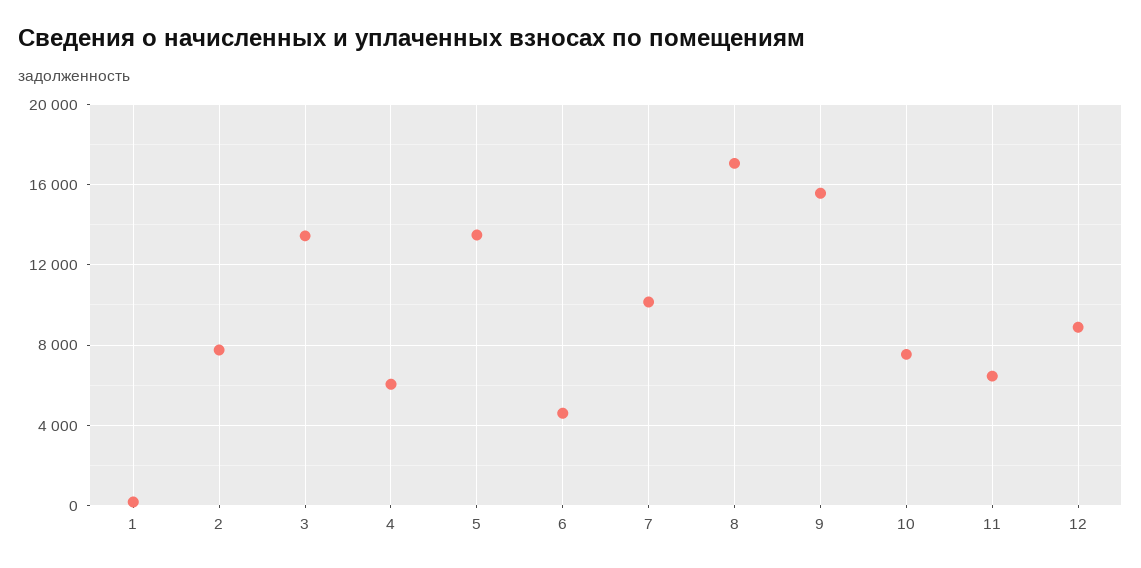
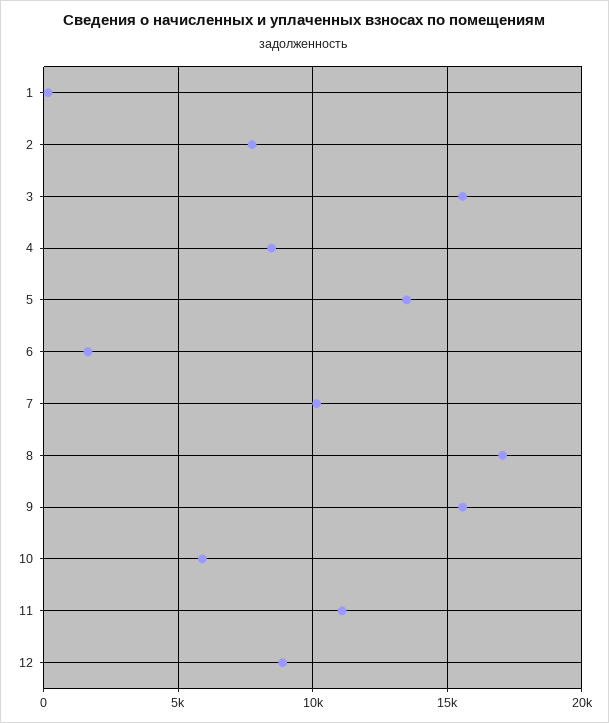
  {
    "1": 0,
    "2": 8000,
-   "3": 13500,
+   "3": 15500,
-   "4": 6000,
+   "4": 8500,
    "5": 13500,
-   "6": 4500,
+   "6": 1500,
    "7": 10000,
    "8": 17000,
    "9": 15500,
-   "10": 7500,
+   "10": 6000,
-   "11": 6500,
+   "11": 11000,
    "12": 9000
  }

